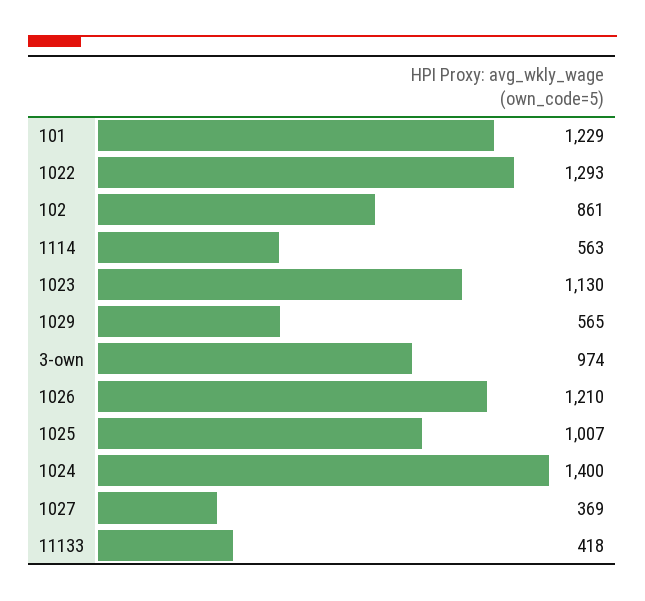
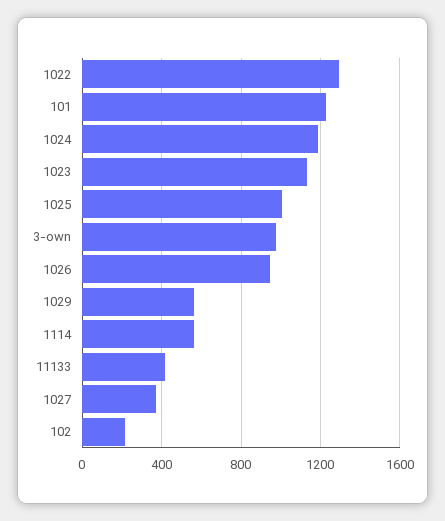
  {
    "101": 1229,
    "1022": 1293,
-   "102": 861,
+   "102": 200,
    "1114": 563,
    "1023": 1130,
    "1029": 565,
    "3-own": 974,
-   "1026": 1210,
+   "1026": 950,
    "1025": 1007,
-   "1024": 1400,
+   "1024": 1200,
    "1027": 369,
    "11133": 418
  }

